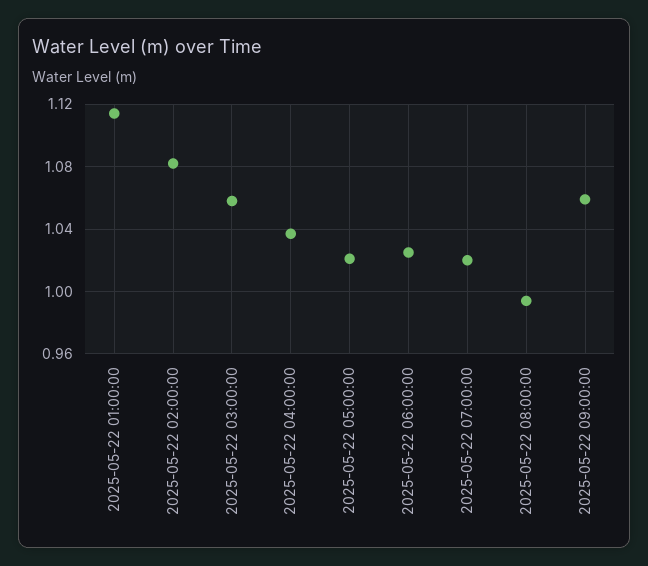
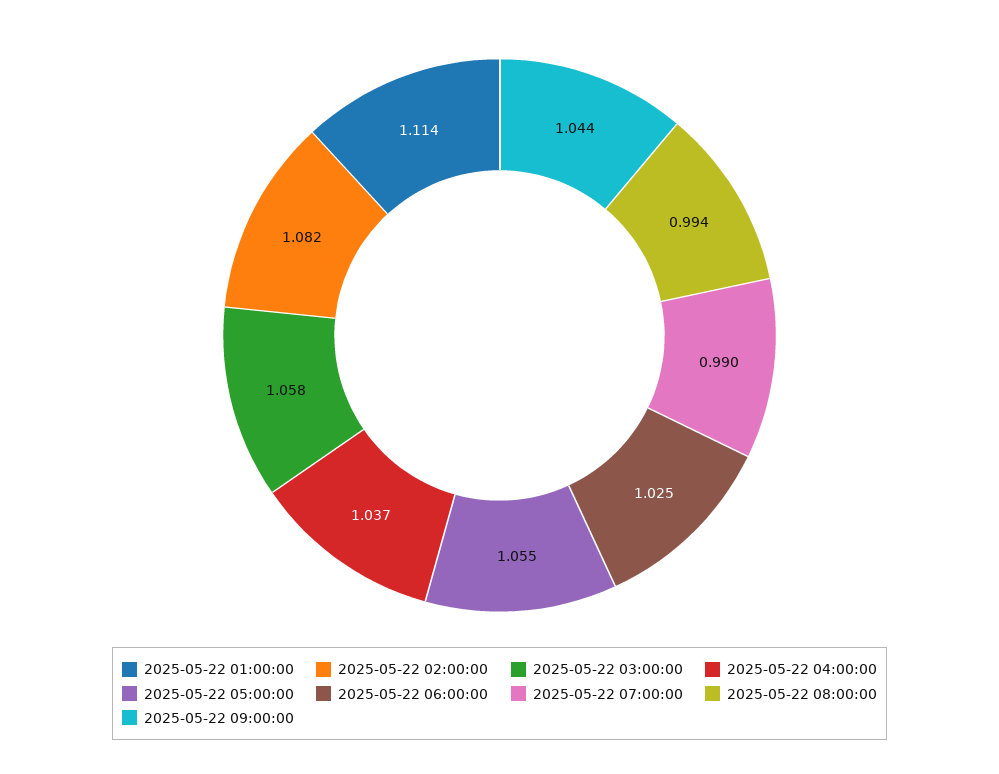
  {
    "2025-05-22 01:00:00": 1.114,
    "2025-05-22 02:00:00": 1.082,
    "2025-05-22 03:00:00": 1.058,
    "2025-05-22 04:00:00": 1.037,
-   "2025-05-22 05:00:00": 1.02,
+   "2025-05-22 05:00:00": 1.055,
    "2025-05-22 06:00:00": 1.025,
-   "2025-05-22 07:00:00": 1.02,
+   "2025-05-22 07:00:00": 0.99,
    "2025-05-22 08:00:00": 0.994,
-   "2025-05-22 09:00:00": 1.06
+   "2025-05-22 09:00:00": 1.044
  }

